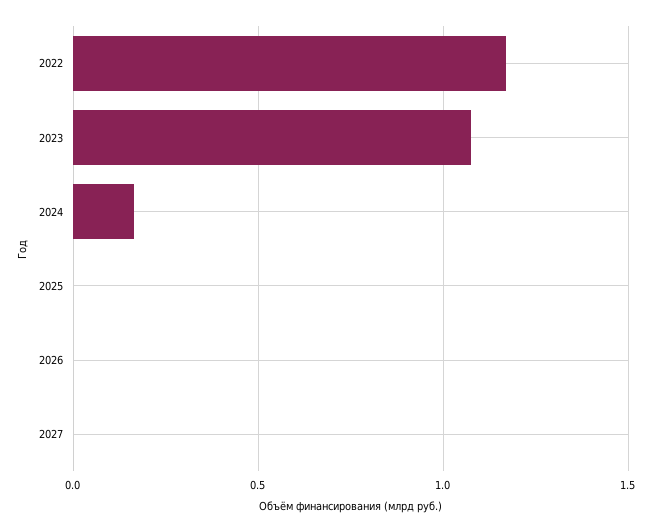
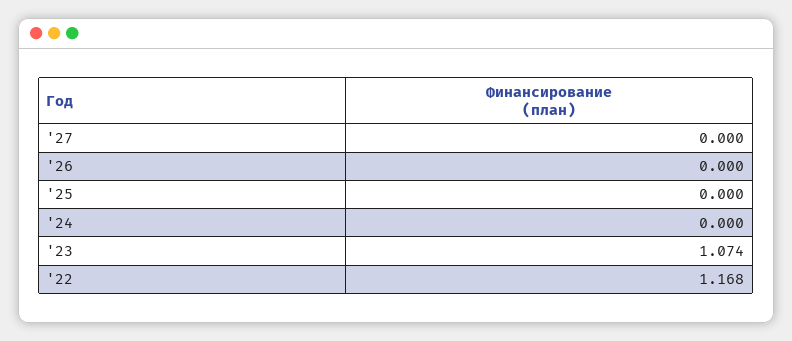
  {
    "2022": 1.168,
    "2023": 1.074,
-   "2024": 0.15,
+   "2024": 0,
    "2025": 0,
    "2026": 0,
    "2027": 0
  }

